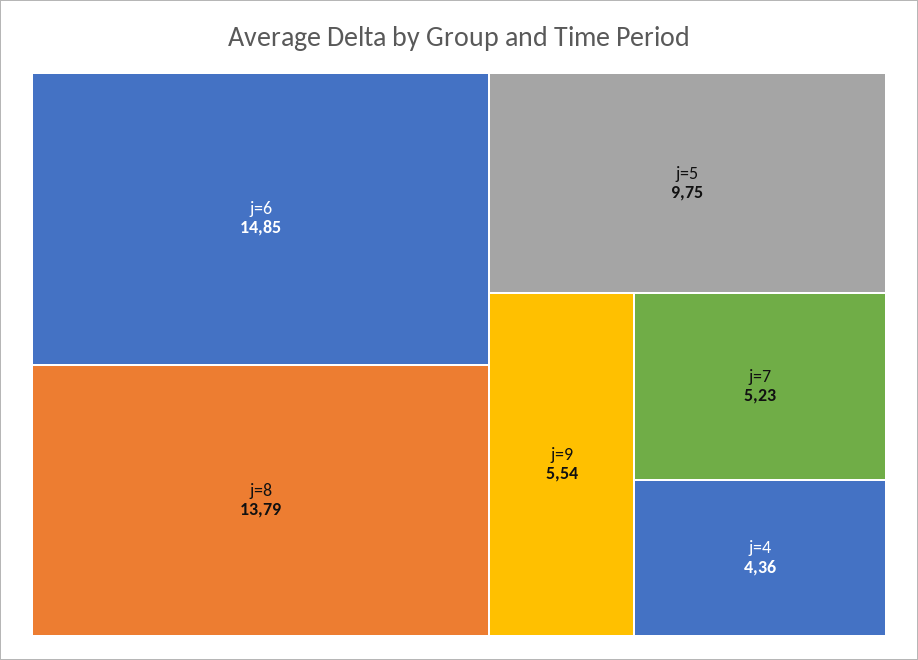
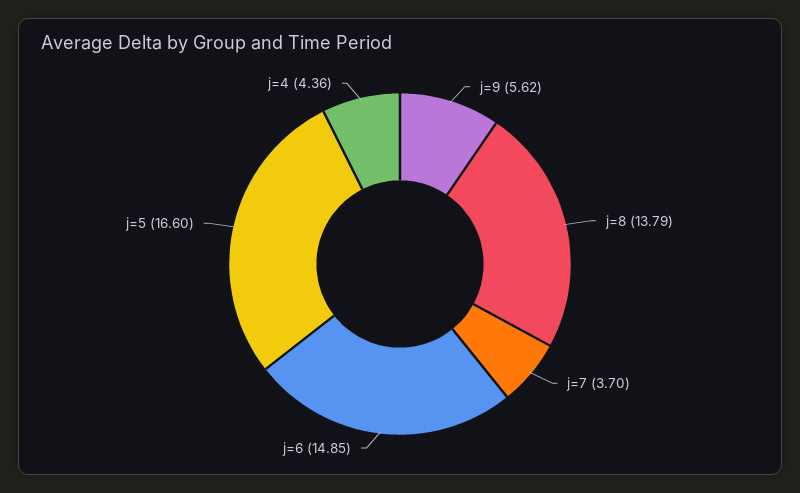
  {
    "j=6": 14.85,
    "j=8": 13.79,
-   "j=5": 9.75,
+   "j=5": 16.6,
-   "j=9": 5.54,
+   "j=9": 5.62,
-   "j=7": 5.23,
+   "j=7": 3.7,
    "j=4": 4.36
  }

